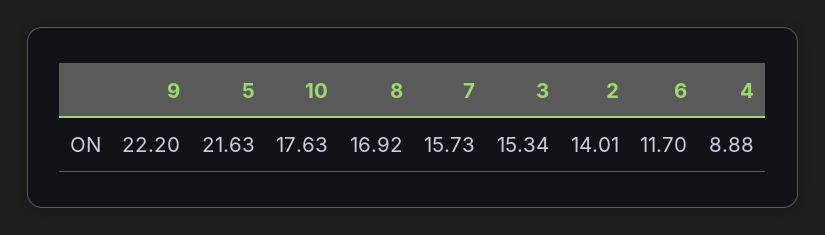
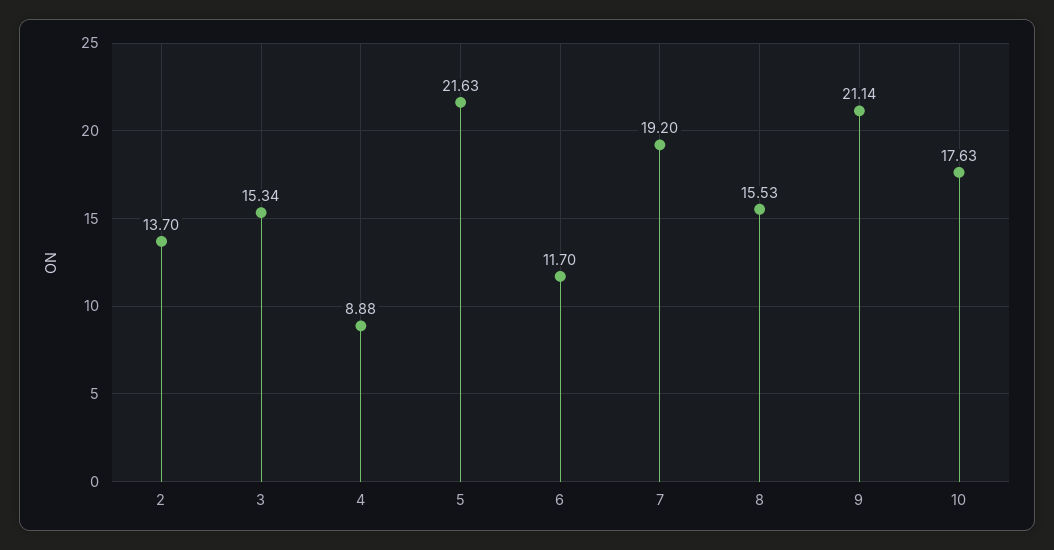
  {
-   "9": 22.2,
+   "9": 21.14,
    "5": 21.63,
    "10": 17.63,
-   "8": 16.92,
+   "8": 15.53,
-   "7": 15.73,
+   "7": 19.2,
    "3": 15.34,
-   "2": 14.01,
+   "2": 13.7,
    "6": 11.7,
    "4": 8.88
  }

